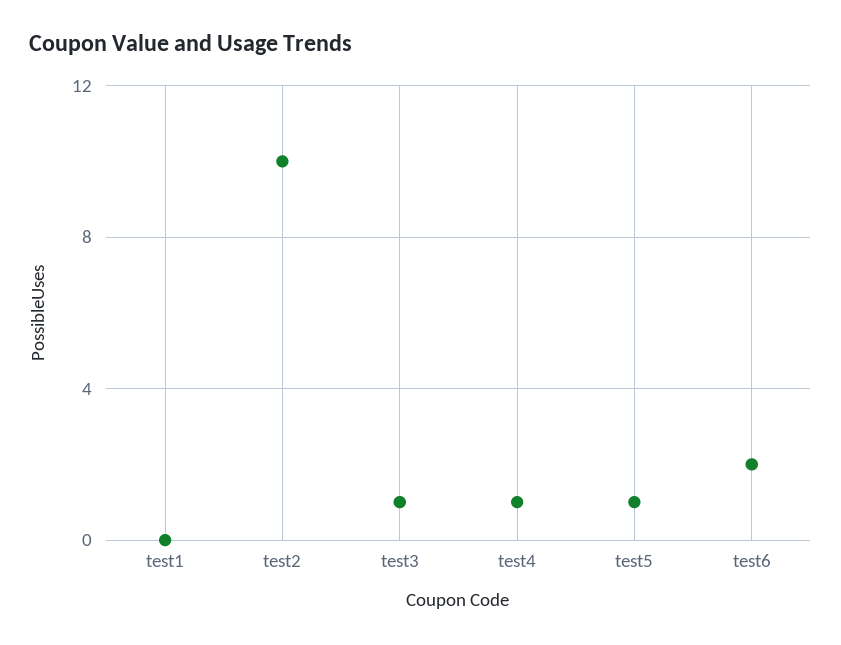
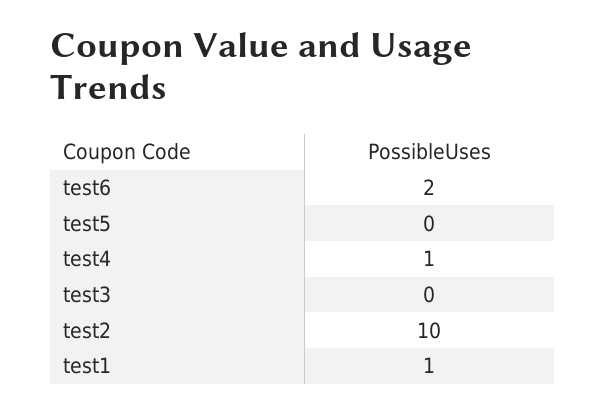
  {
-   "test1": 0,
+   "test1": 1,
    "test2": 10,
-   "test3": 1,
+   "test3": 0,
    "test4": 1,
-   "test5": 1,
+   "test5": 0,
    "test6": 2
  }

